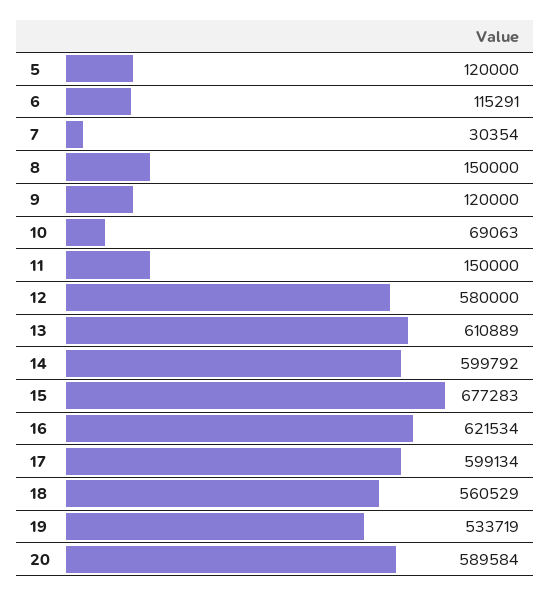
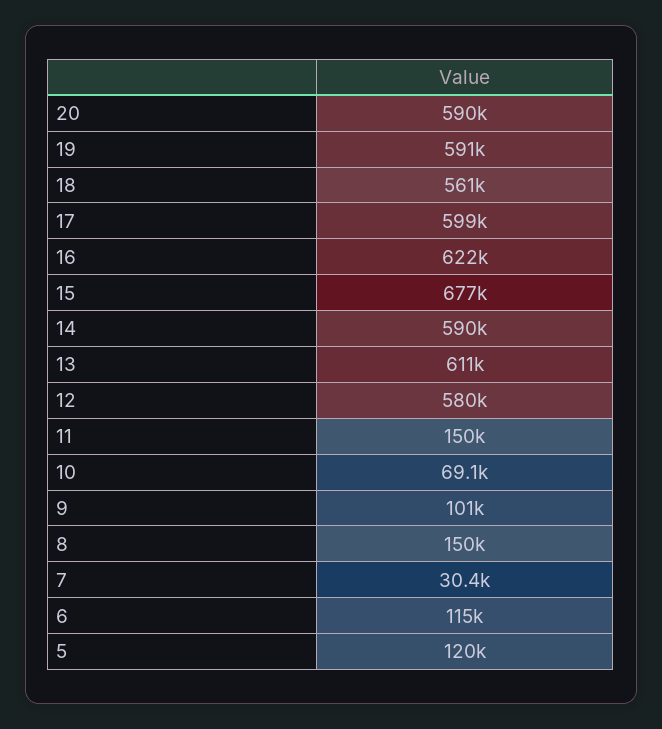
  {
    "5": 120000,
    "6": 115291,
    "7": 30354,
    "8": 150000,
-   "9": 120000,
+   "9": 101000,
    "10": 69063,
    "11": 150000,
    "12": 580000,
    "13": 610889,
-   "14": 599792,
+   "14": 590000,
    "15": 677283,
    "16": 621534,
    "17": 599134,
    "18": 560529,
-   "19": 533719,
+   "19": 591000,
    "20": 589584
  }

